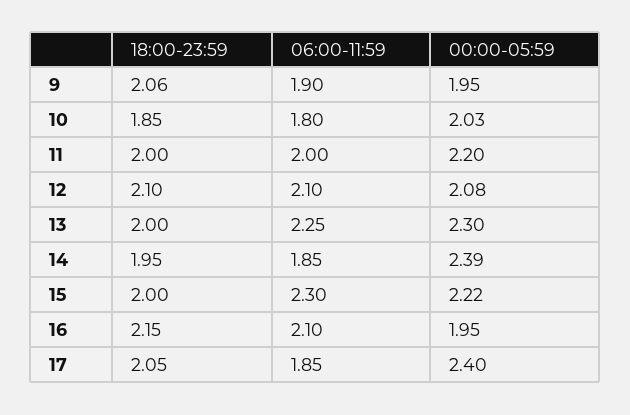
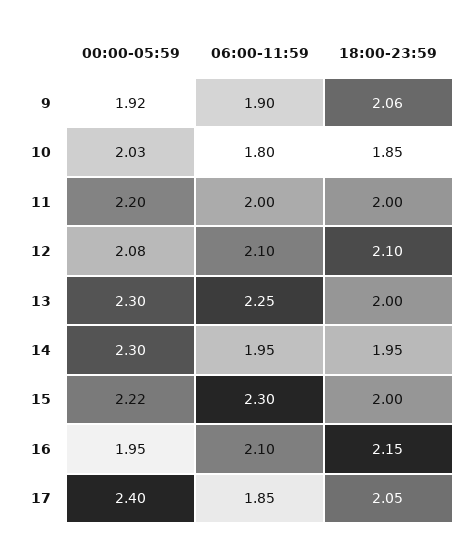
  {
    "18:00-23:59": {
      "9": 2.06,
      "10": 1.85,
      "11": 2,
      "12": 2.1,
      "13": 2,
      "14": 1.95,
      "15": 2,
      "16": 2.15,
      "17": 2.05
    },
    "06:00-11:59": {
      "9": 1.9,
      "10": 1.8,
      "11": 2,
      "12": 2.1,
      "13": 2.25,
-     "14": 1.85,
+     "14": 1.95,
      "15": 2.3,
      "16": 2.1,
      "17": 1.85
    },
    "00:00-05:59": {
-     "9": 1.95,
+     "9": 1.92,
      "10": 2.03,
      "11": 2.2,
      "12": 2.08,
      "13": 2.3,
-     "14": 2.39,
+     "14": 2.3,
      "15": 2.22,
      "16": 1.95,
      "17": 2.4
    }
  }

